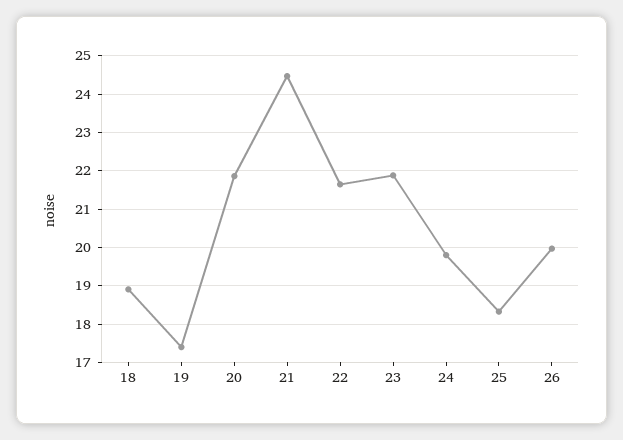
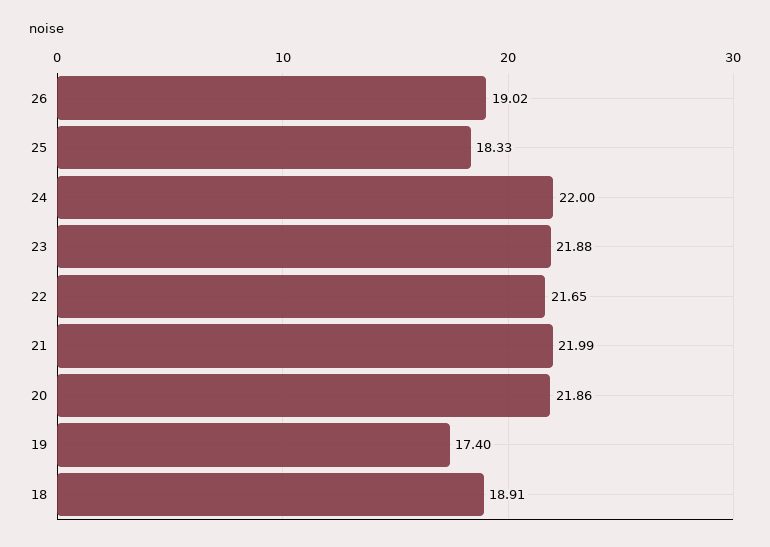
  {
    "18": 18.91,
    "19": 17.4,
    "20": 21.86,
-   "21": 24.4,
+   "21": 21.99,
    "22": 21.65,
    "23": 21.88,
-   "24": 19.8,
+   "24": 22,
    "25": 18.33,
-   "26": 20
+   "26": 19.02
  }

